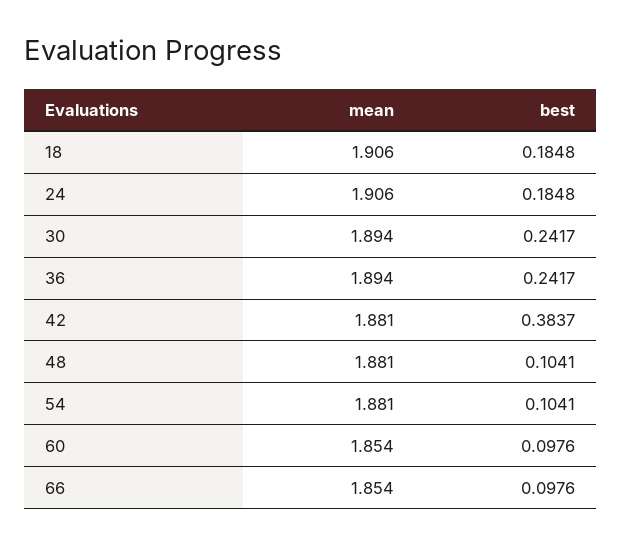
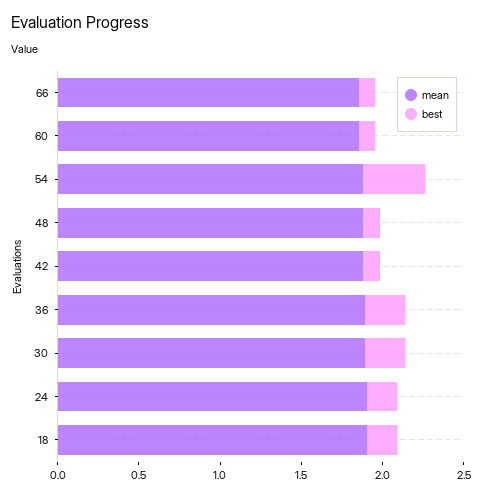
  {
    "mean": {
      "18": 1.906,
      "24": 1.906,
      "30": 1.894,
      "36": 1.894,
      "42": 1.881,
      "48": 1.881,
      "54": 1.881,
      "60": 1.854,
      "66": 1.854
    },
    "best": {
      "18": 0.1848,
      "24": 0.1848,
      "30": 0.2417,
      "36": 0.2417,
-     "42": 0.3837,
+     "42": 0.1,
      "48": 0.1041,
-     "54": 0.1041,
+     "54": 0.4,
      "60": 0.0976,
      "66": 0.0976
    }
  }

